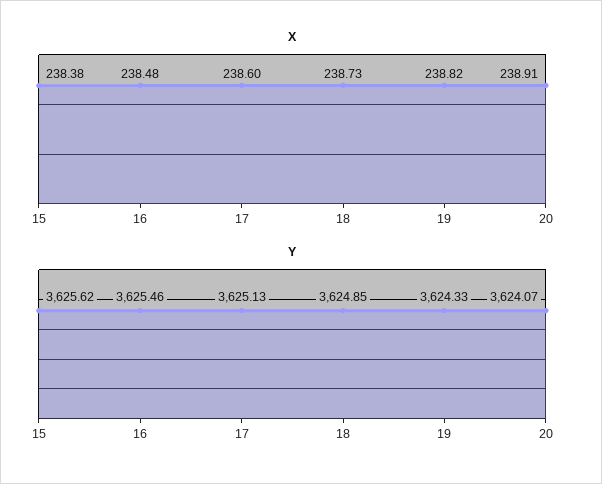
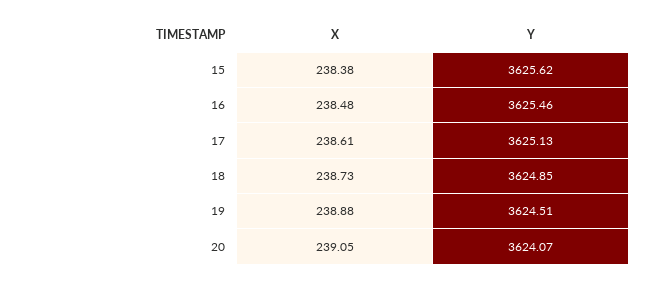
  {
    "X": {
      "15": 238.38,
      "16": 238.48,
-     "17": 238.6,
+     "17": 238.61,
      "18": 238.73,
-     "19": 238.82,
+     "19": 238.88,
-     "20": 238.91
+     "20": 239.05
    },
    "Y": {
      "15": 3625.62,
      "16": 3625.46,
      "17": 3625.13,
      "18": 3624.85,
-     "19": 3624.33,
+     "19": 3624.51,
      "20": 3624.07
    }
  }

